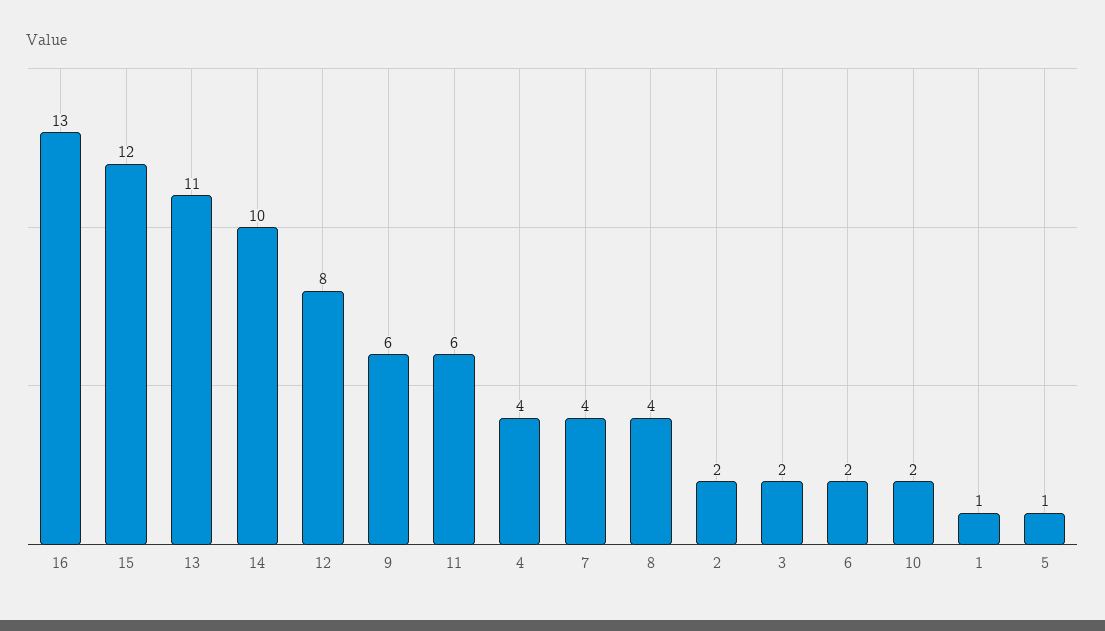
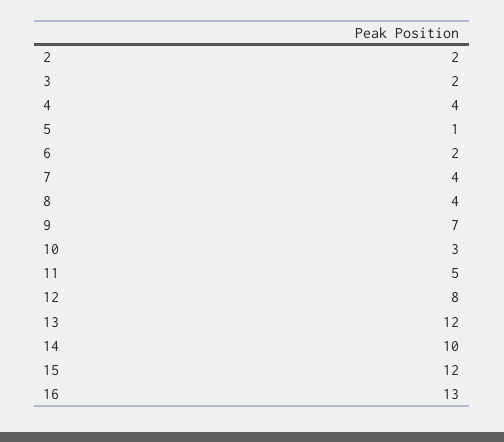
  {
    "16": 13,
    "15": 12,
-   "13": 11,
+   "13": 12,
    "14": 10,
    "12": 8,
-   "9": 6,
+   "9": 7,
-   "11": 6,
+   "11": 5,
    "4": 4,
    "7": 4,
    "8": 4,
    "2": 2,
    "3": 2,
    "6": 2,
-   "10": 2,
+   "10": 3,
-   "1": 1,
    "5": 1
  }

